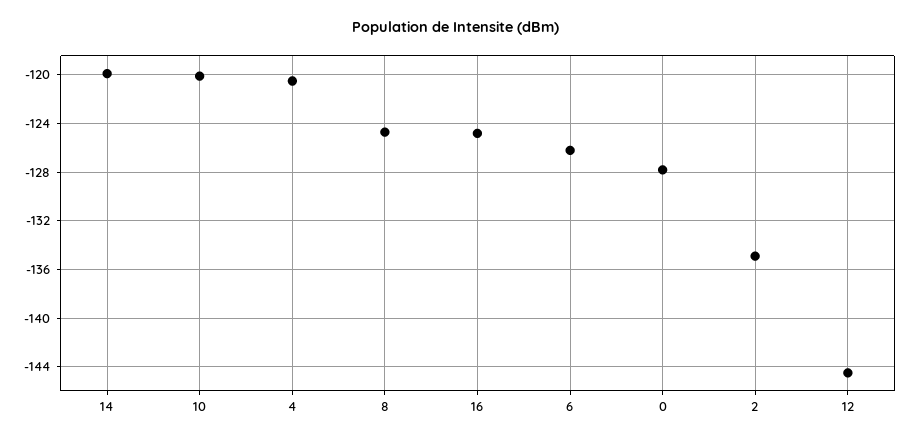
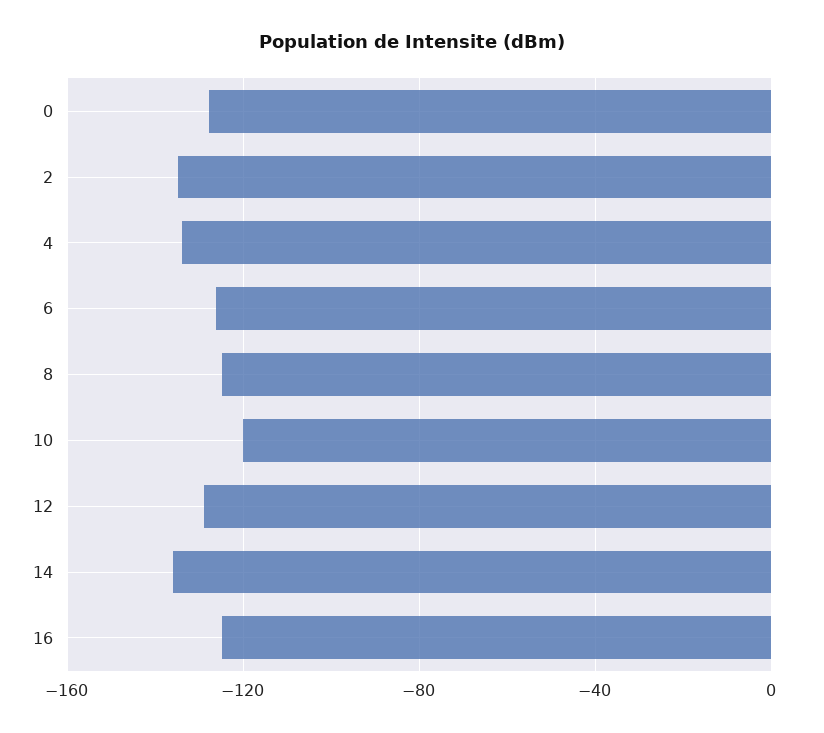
  {
-   "14": -120,
+   "14": -135,
    "10": -120,
-   "4": -120.5,
+   "4": -135,
    "8": -124.5,
    "16": -125,
    "6": -126,
    "0": -128,
    "2": -135,
-   "12": -144.5
+   "12": -130
  }

